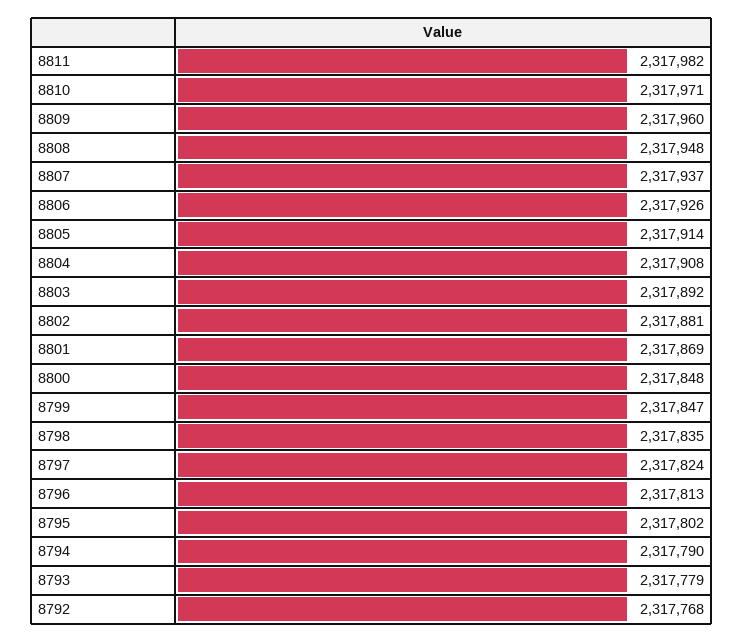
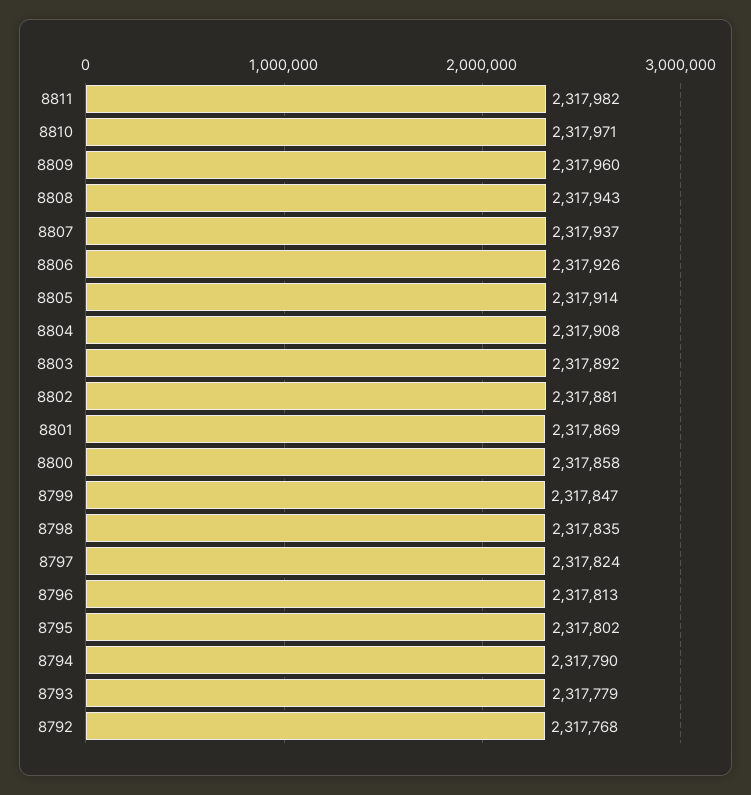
  {
    "8811": 2317982,
    "8810": 2317971,
    "8809": 2317960,
-   "8808": 2317948,
+   "8808": 2317943,
    "8807": 2317937,
    "8806": 2317926,
    "8805": 2317914,
    "8804": 2317908,
    "8803": 2317892,
    "8802": 2317881,
    "8801": 2317869,
-   "8800": 2317848,
+   "8800": 2317858,
    "8799": 2317847,
    "8798": 2317835,
    "8797": 2317824,
    "8796": 2317813,
    "8795": 2317802,
    "8794": 2317790,
    "8793": 2317779,
    "8792": 2317768
  }

